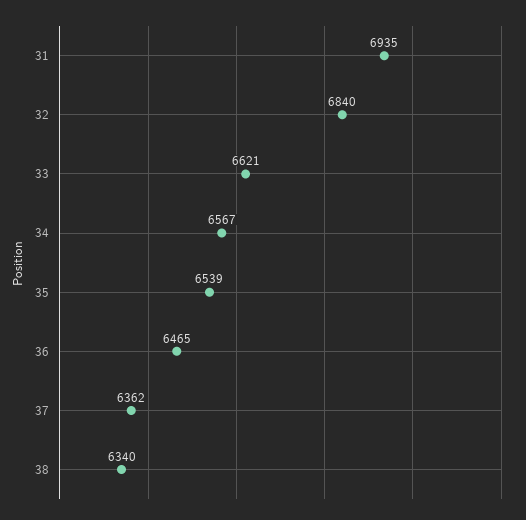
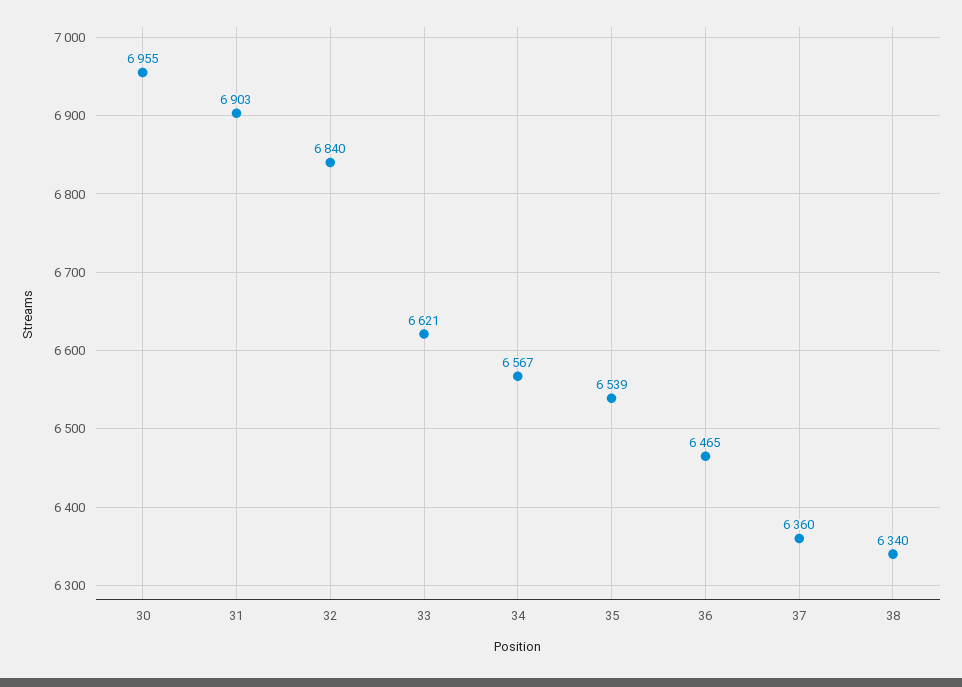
  {
-   "31": 6935,
+   "31": 6903,
    "32": 6840,
    "33": 6621,
    "34": 6567,
    "35": 6539,
    "36": 6465,
-   "37": 6362,
+   "37": 6360,
-   "38": 6340
+   "38": 6340,
+   "30": 6955
  }

